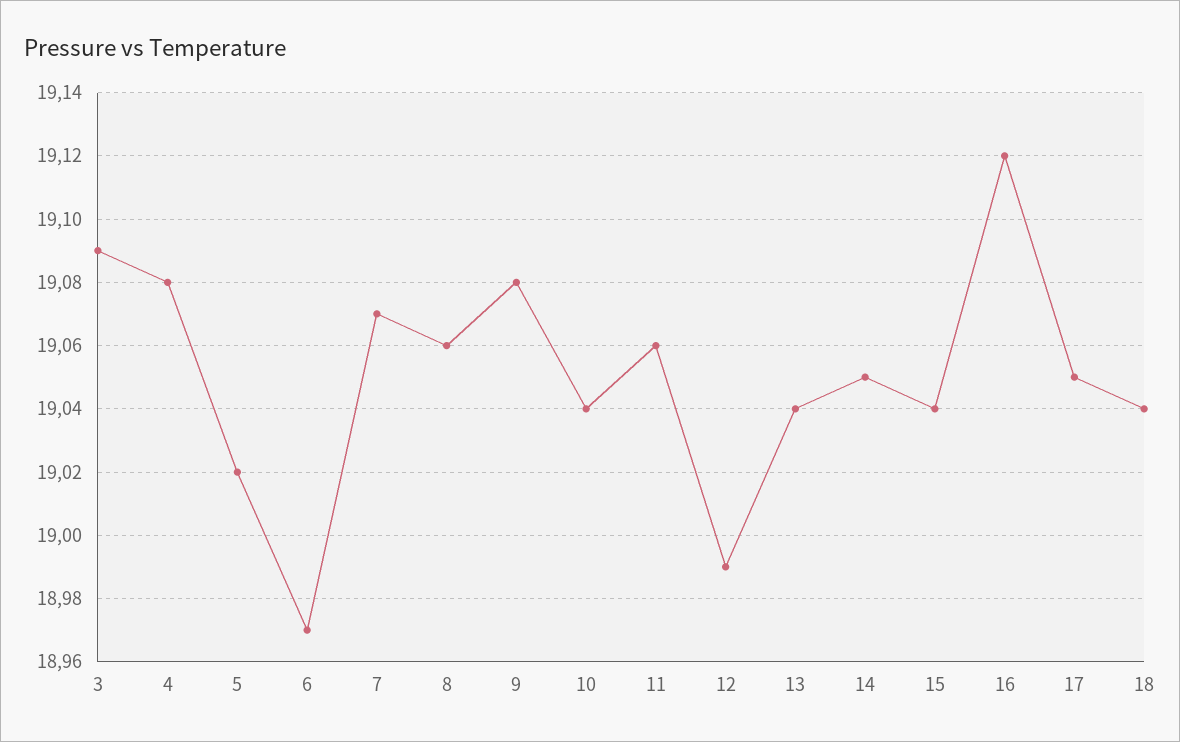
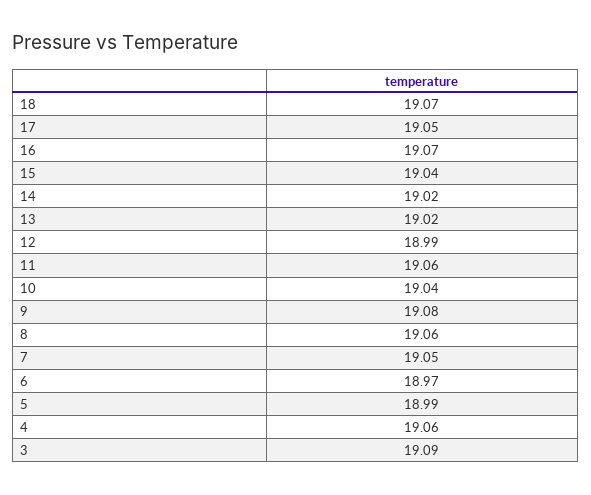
  {
    "3": 19.09,
-   "4": 19.08,
+   "4": 19.06,
-   "5": 19.02,
+   "5": 18.99,
    "6": 18.97,
-   "7": 19.07,
+   "7": 19.05,
    "8": 19.06,
    "9": 19.08,
    "10": 19.04,
    "11": 19.06,
    "12": 18.99,
-   "13": 19.04,
+   "13": 19.02,
-   "14": 19.05,
+   "14": 19.02,
    "15": 19.04,
-   "16": 19.12,
+   "16": 19.07,
    "17": 19.05,
-   "18": 19.04
+   "18": 19.07
  }

